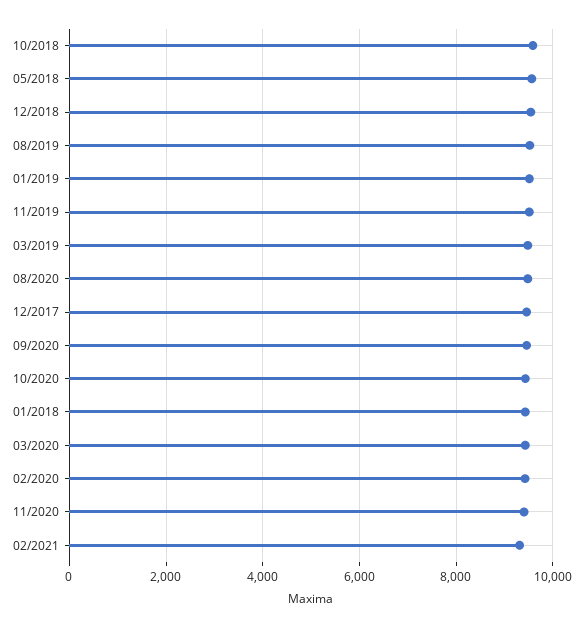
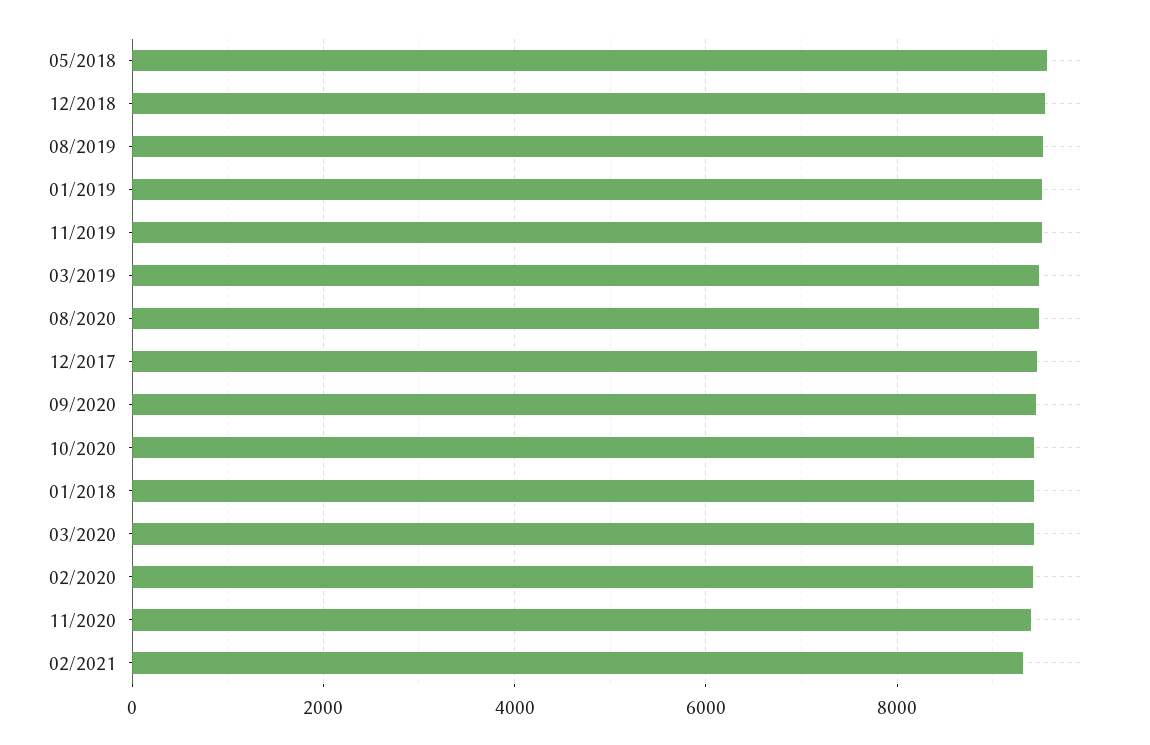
  {
-   "10/2018": 9600,
    "05/2018": 9600,
    "12/2018": 9600,
    "08/2019": 9600,
    "01/2019": 9600,
    "11/2019": 9600,
    "03/2019": 9400,
    "08/2020": 9400,
    "12/2017": 9400,
    "09/2020": 9400,
    "10/2020": 9400,
    "01/2018": 9400,
    "03/2020": 9400,
    "02/2020": 9400,
    "11/2020": 9400,
    "02/2021": 9400
  }

